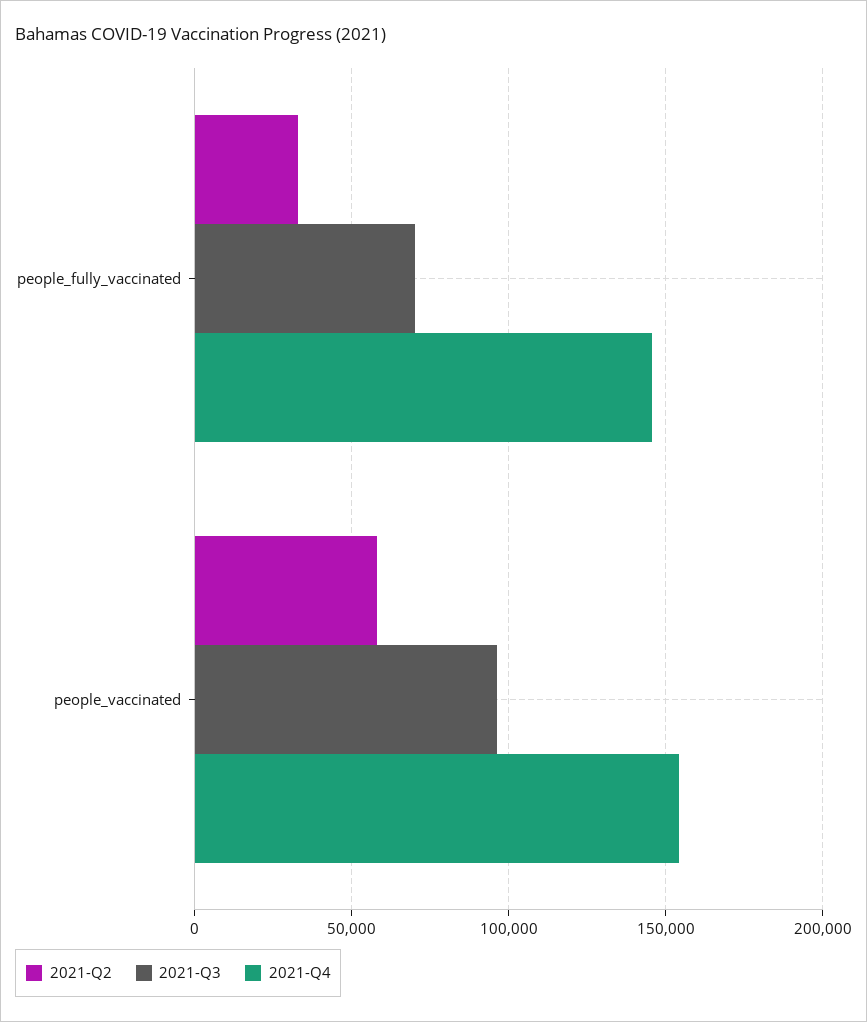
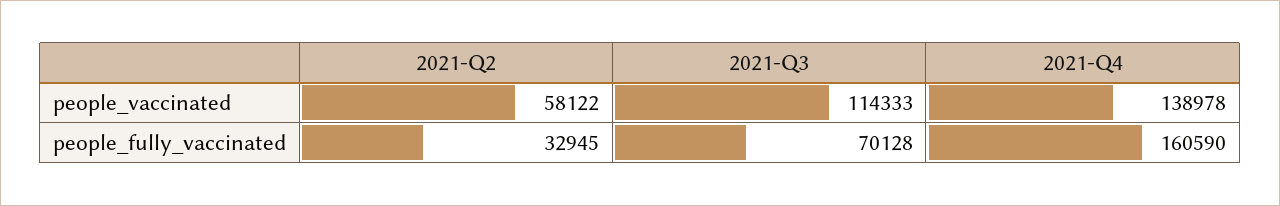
  {
    "2021-Q2": {
      "people_fully_vaccinated": 32945,
      "people_vaccinated": 58122
    },
    "2021-Q3": {
      "people_fully_vaccinated": 70128,
-     "people_vaccinated": 95000
+     "people_vaccinated": 114333
    },
    "2021-Q4": {
-     "people_fully_vaccinated": 145000,
+     "people_fully_vaccinated": 160590,
-     "people_vaccinated": 155000
+     "people_vaccinated": 138978
    }
  }

